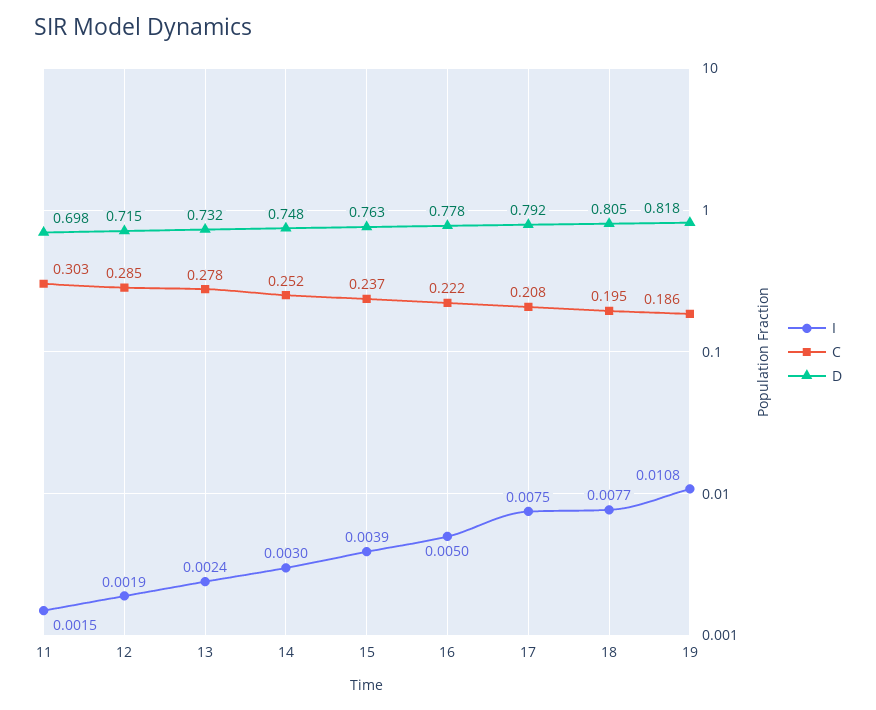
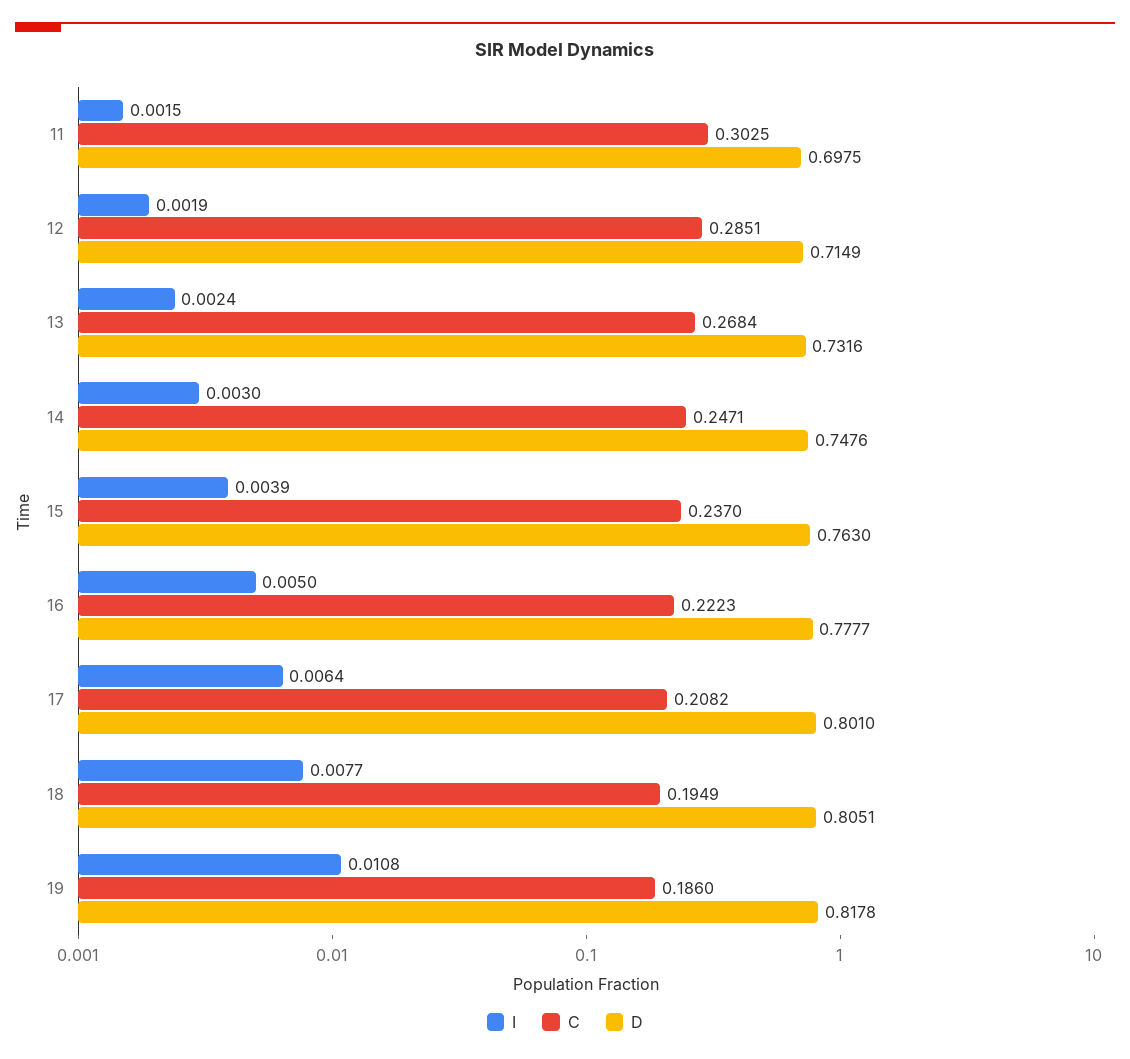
  {
    "I": {
      "11": 0.0015,
      "12": 0.0019,
      "13": 0.0024,
      "14": 0.003,
      "15": 0.0039,
      "16": 0.005,
-     "17": 0.0075,
+     "17": 0.0064,
      "18": 0.0077,
      "19": 0.0108
    },
    "C": {
      "11": 0.3025,
      "12": 0.2851,
-     "13": 0.278,
+     "13": 0.2684,
-     "14": 0.252,
+     "14": 0.2471,
      "15": 0.237,
      "16": 0.2223,
      "17": 0.2082,
      "18": 0.1949,
      "19": 0.186
    },
    "D": {
      "11": 0.6975,
      "12": 0.7149,
      "13": 0.7316,
      "14": 0.7476,
      "15": 0.763,
      "16": 0.7777,
-     "17": 0.792,
+     "17": 0.801,
      "18": 0.8051,
      "19": 0.8178
    }
  }

